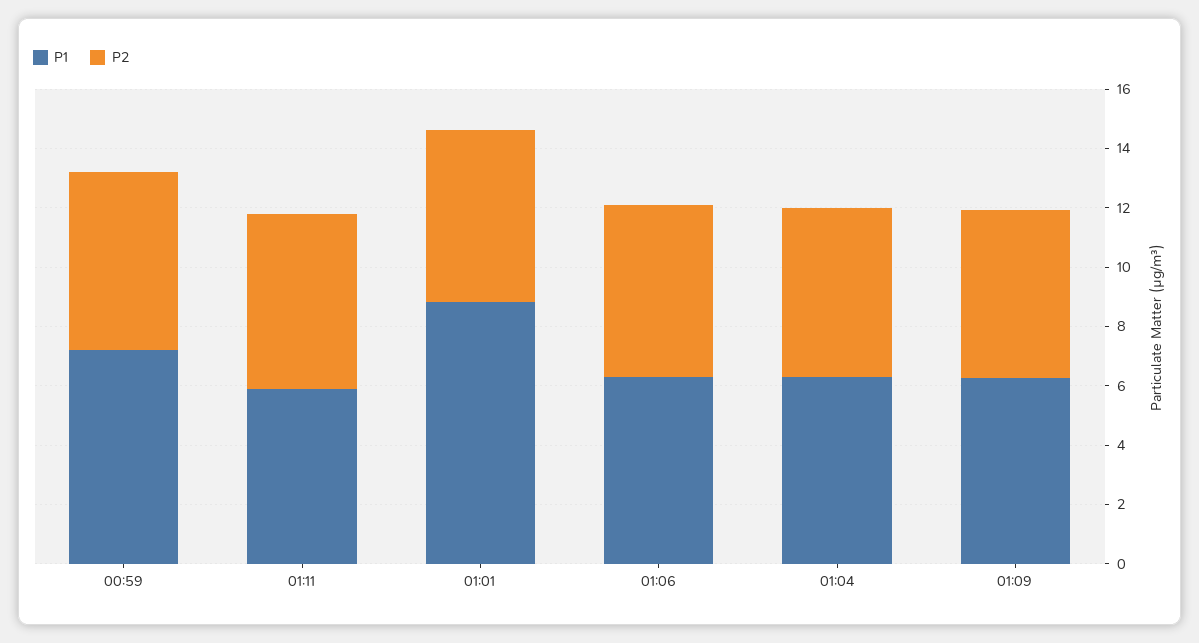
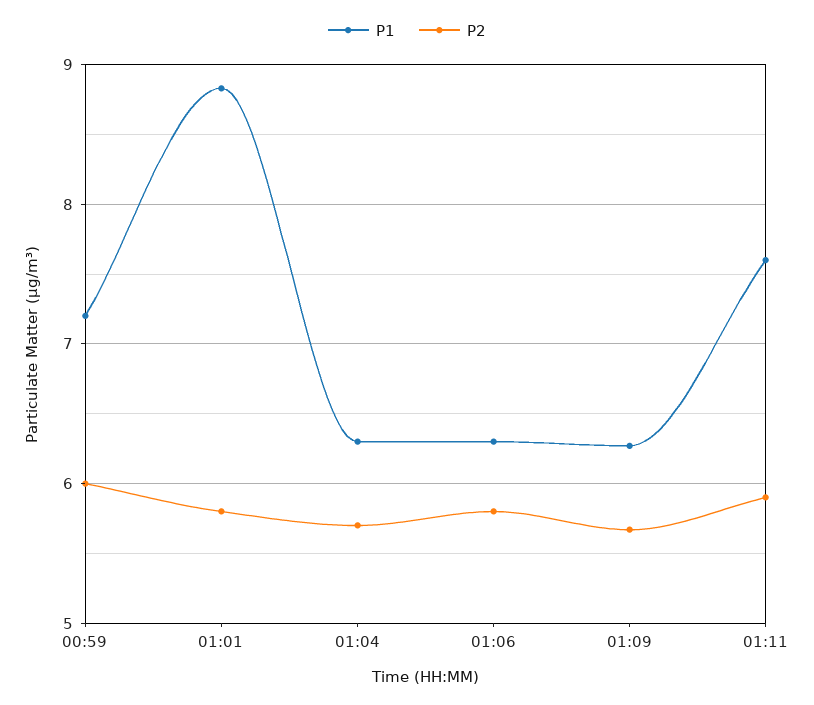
  {
    "P1": {
      "00:59": 7.2,
-     "01:11": 6,
+     "01:11": 7.6,
      "01:01": 8.8,
      "01:06": 6.3,
      "01:04": 6.3,
      "01:09": 6.3
    },
    "P2": {
      "00:59": 6,
      "01:11": 5.9,
      "01:01": 5.8,
      "01:06": 5.8,
      "01:04": 5.7,
      "01:09": 5.7
    }
  }

